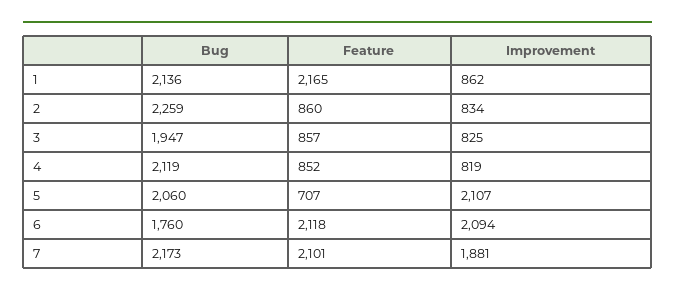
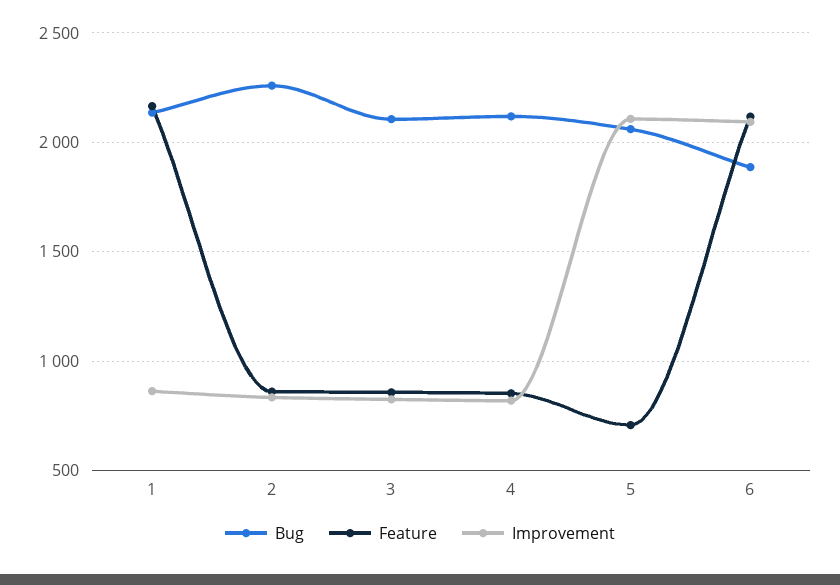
  {
    "Bug": {
      "1": 2136,
      "2": 2259,
-     "3": 1947,
+     "3": 2100,
      "4": 2119,
      "5": 2060,
-     "6": 1760,
+     "6": 1900
-     "7": 2173
    },
    "Feature": {
      "1": 2165,
      "2": 860,
      "3": 857,
      "4": 852,
      "5": 707,
-     "6": 2118,
+     "6": 2118
-     "7": 2101
    },
    "Improvement": {
      "1": 862,
      "2": 834,
      "3": 825,
      "4": 819,
      "5": 2107,
-     "6": 2094,
+     "6": 2094
-     "7": 1881
    }
  }

